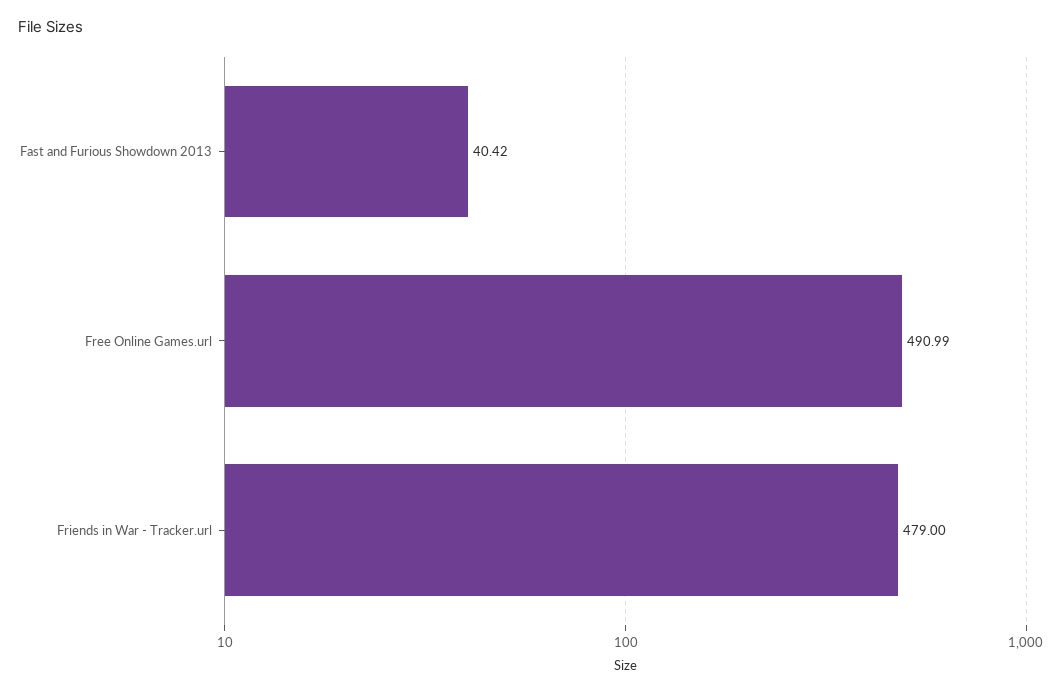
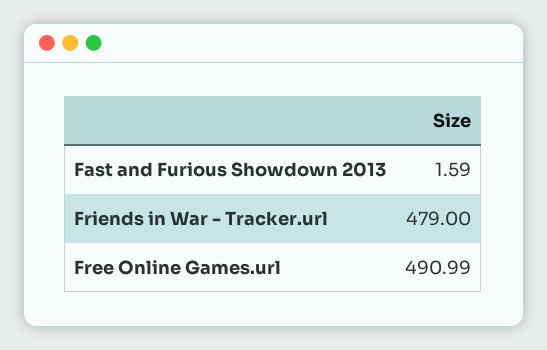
  {
-   "Fast and Furious Showdown 2013": 40.42,
+   "Fast and Furious Showdown 2013": 1.59,
    "Free Online Games.url": 490.99,
    "Friends in War - Tracker.url": 479
  }

